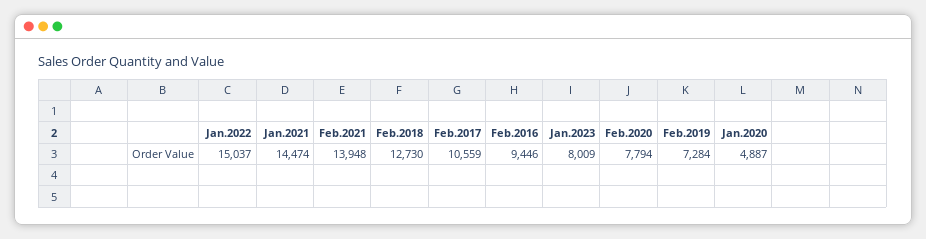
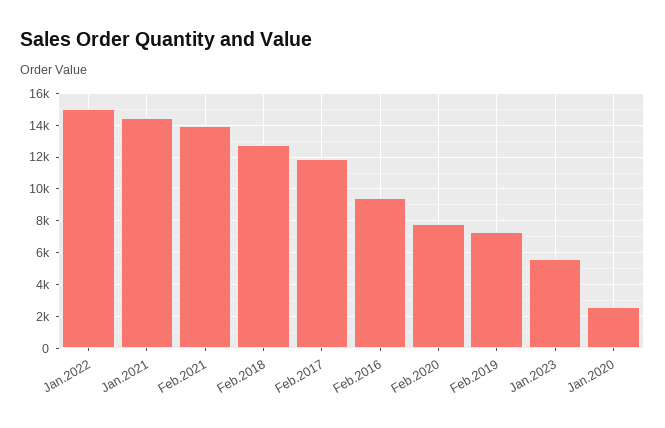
  {
    "Jan.2022": 15037,
    "Jan.2021": 14474,
    "Feb.2021": 13948,
    "Feb.2018": 12730,
-   "Feb.2017": 10559,
+   "Feb.2017": 12000,
    "Feb.2016": 9446,
-   "Jan.2023": 8009,
+   "Jan.2023": 5500,
    "Feb.2020": 7794,
    "Feb.2019": 7284,
-   "Jan.2020": 4887
+   "Jan.2020": 2500
  }

